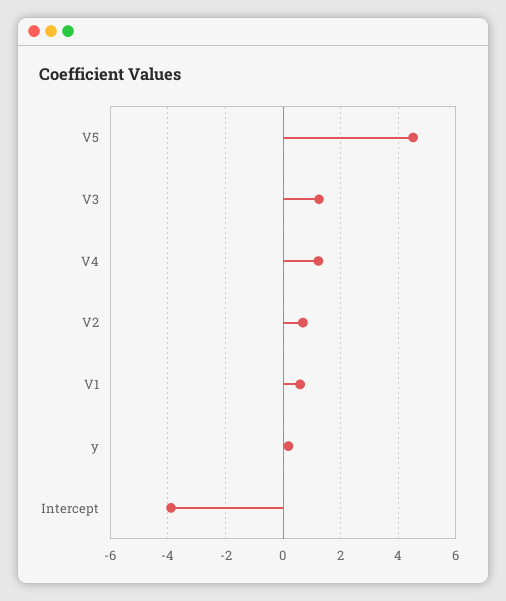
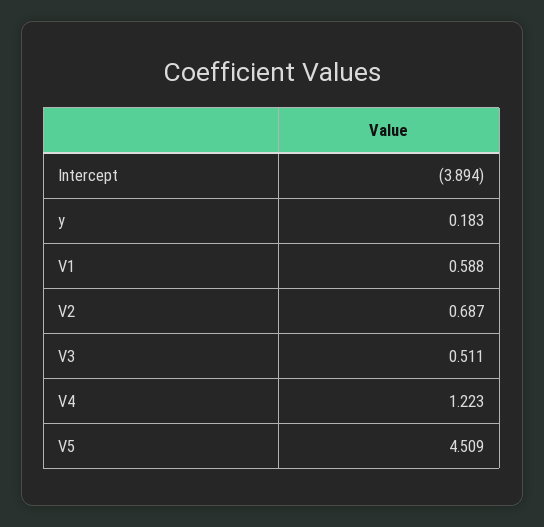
  {
    "V5": 4.509,
-   "V3": 1.25,
+   "V3": 0.511,
    "V4": 1.223,
    "V2": 0.687,
    "V1": 0.588,
    "y": 0.183,
    "Intercept": -3.894
  }

